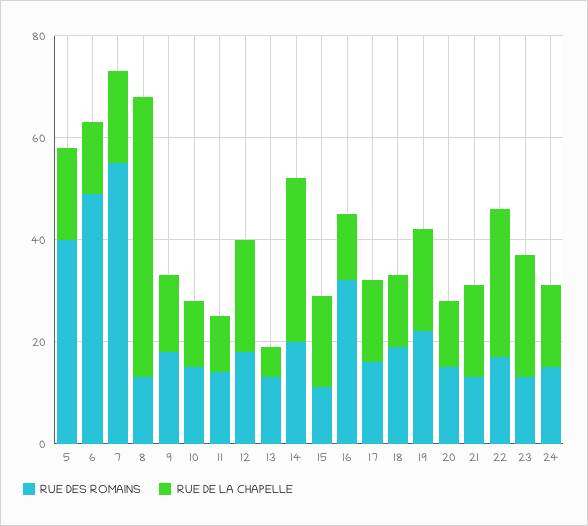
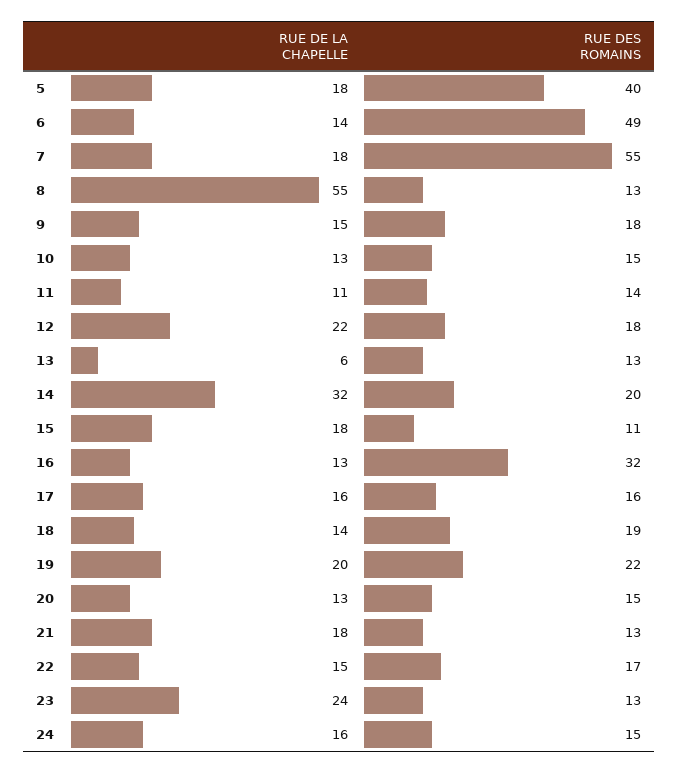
  {
    "RUE DES ROMAINS": {
      "5": 40,
      "6": 49,
      "7": 55,
      "8": 13,
      "9": 18,
      "10": 15,
      "11": 14,
      "12": 18,
      "13": 13,
      "14": 20,
      "15": 11,
      "16": 32,
      "17": 16,
      "18": 19,
      "19": 22,
      "20": 15,
      "21": 13,
      "22": 17,
      "23": 13,
      "24": 15
    },
    "RUE DE LA CHAPELLE": {
      "5": 18,
      "6": 14,
      "7": 18,
      "8": 55,
      "9": 15,
      "10": 13,
      "11": 11,
      "12": 22,
      "13": 6,
      "14": 32,
      "15": 18,
      "16": 13,
      "17": 16,
      "18": 14,
      "19": 20,
      "20": 13,
      "21": 18,
-     "22": 30,
+     "22": 15,
      "23": 24,
      "24": 16
    }
  }

